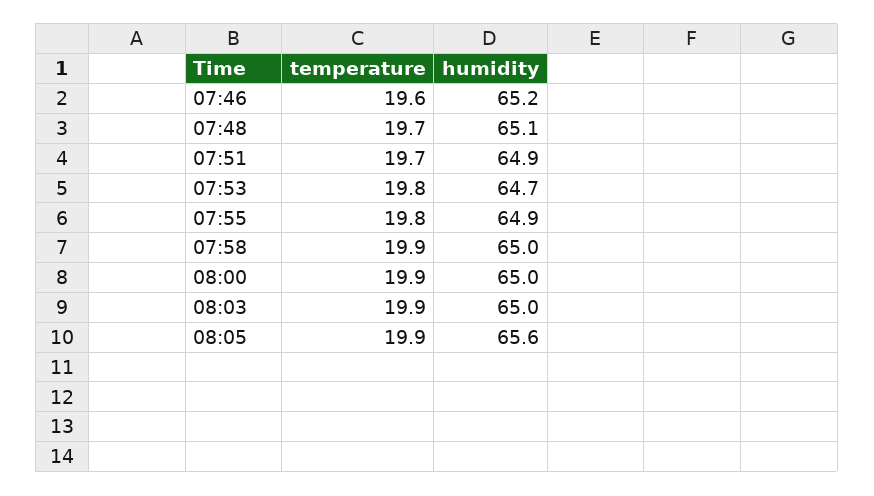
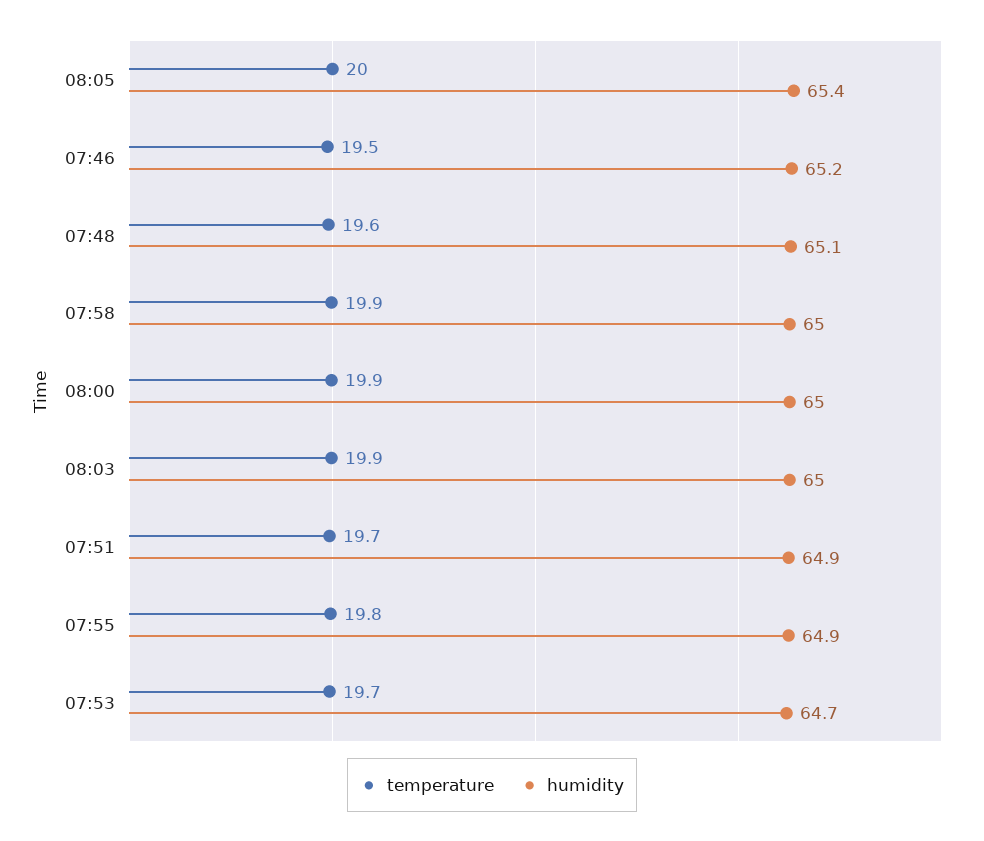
  {
    "temperature": {
-     "07:46": 19.6,
+     "07:46": 19.5,
-     "07:48": 19.7,
+     "07:48": 19.6,
      "07:51": 19.7,
-     "07:53": 19.8,
+     "07:53": 19.7,
      "07:55": 19.8,
      "07:58": 19.9,
      "08:00": 19.9,
      "08:03": 19.9,
-     "08:05": 19.9
+     "08:05": 20
    },
    "humidity": {
      "07:46": 65.2,
      "07:48": 65.1,
      "07:51": 64.9,
      "07:53": 64.7,
      "07:55": 64.9,
      "07:58": 65,
      "08:00": 65,
      "08:03": 65,
-     "08:05": 65.6
+     "08:05": 65.4
    }
  }

